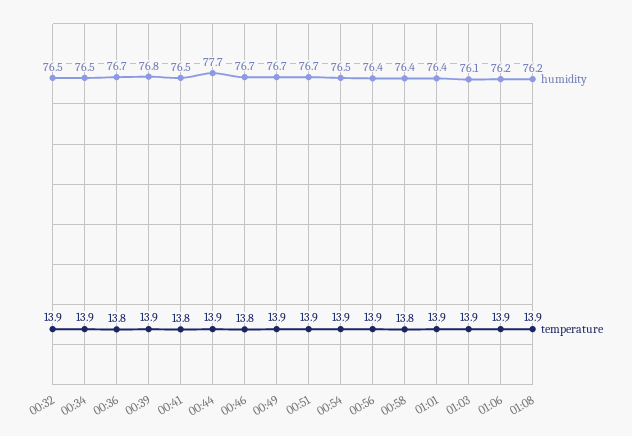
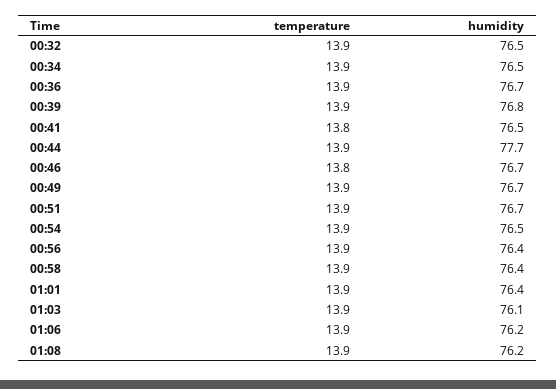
  {
    "humidity": {
      "00:32": 76.5,
      "00:34": 76.5,
      "00:36": 76.7,
      "00:39": 76.8,
      "00:41": 76.5,
      "00:44": 77.7,
      "00:46": 76.7,
      "00:49": 76.7,
      "00:51": 76.7,
      "00:54": 76.5,
      "00:56": 76.4,
      "00:58": 76.4,
      "01:01": 76.4,
      "01:03": 76.1,
      "01:06": 76.2,
      "01:08": 76.2
    },
    "temperature": {
      "00:32": 13.9,
      "00:34": 13.9,
-     "00:36": 13.8,
+     "00:36": 13.9,
      "00:39": 13.9,
      "00:41": 13.8,
      "00:44": 13.9,
      "00:46": 13.8,
      "00:49": 13.9,
      "00:51": 13.9,
      "00:54": 13.9,
      "00:56": 13.9,
-     "00:58": 13.8,
+     "00:58": 13.9,
      "01:01": 13.9,
      "01:03": 13.9,
      "01:06": 13.9,
      "01:08": 13.9
    }
  }

